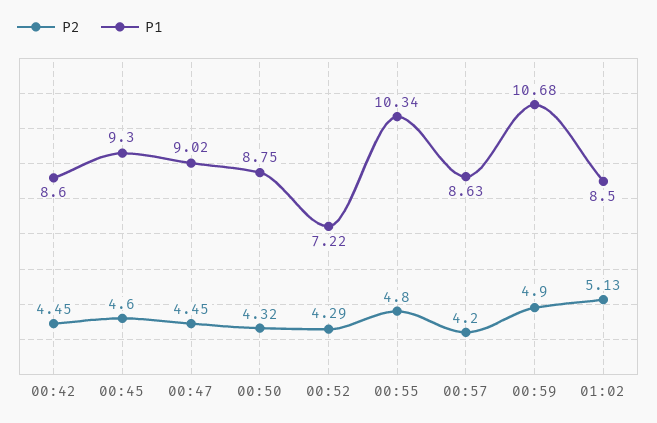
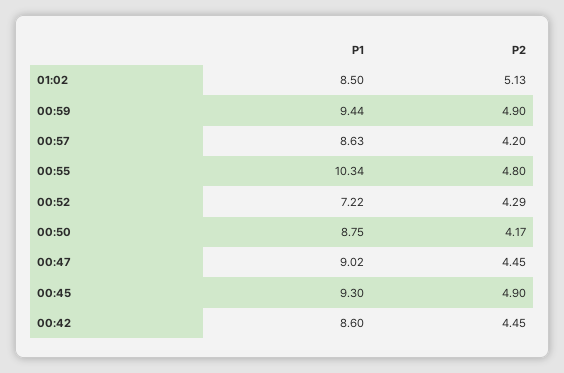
  {
    "P2": {
      "00:42": 4.45,
-     "00:45": 4.6,
+     "00:45": 4.9,
      "00:47": 4.45,
-     "00:50": 4.32,
+     "00:50": 4.17,
      "00:52": 4.29,
      "00:55": 4.8,
      "00:57": 4.2,
      "00:59": 4.9,
      "01:02": 5.13
    },
    "P1": {
      "00:42": 8.6,
      "00:45": 9.3,
      "00:47": 9.02,
      "00:50": 8.75,
      "00:52": 7.22,
      "00:55": 10.34,
      "00:57": 8.63,
-     "00:59": 10.68,
+     "00:59": 9.44,
      "01:02": 8.5
    }
  }

